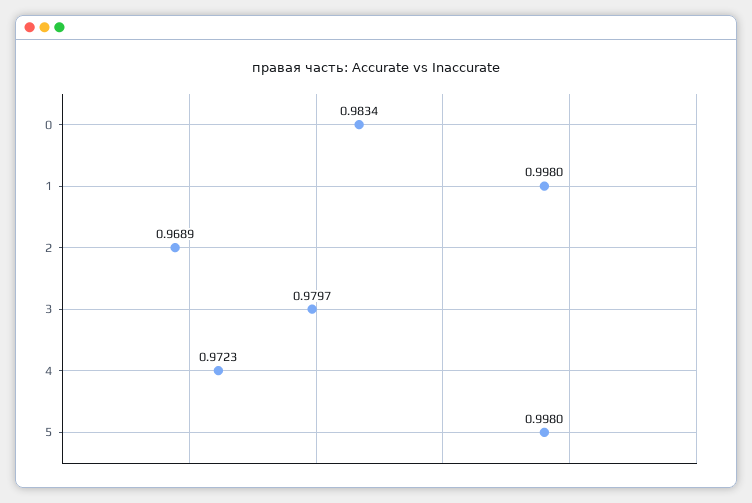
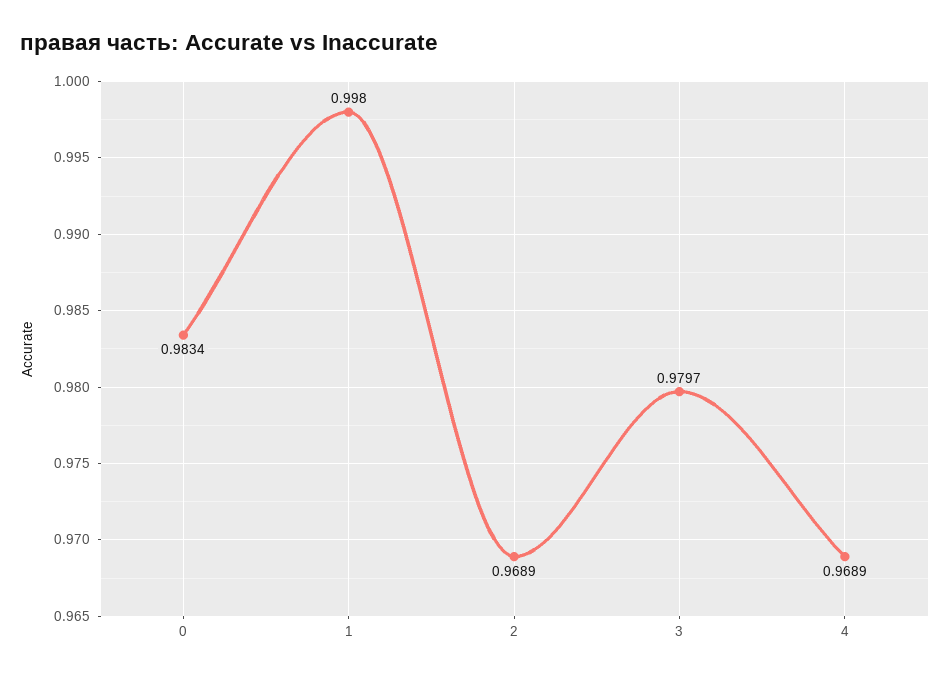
  {
    "0": 0.9834,
    "1": 0.998,
    "2": 0.9689,
    "3": 0.9797,
-   "4": 0.9723,
+   "4": 0.9689
-   "5": 0.998
  }

